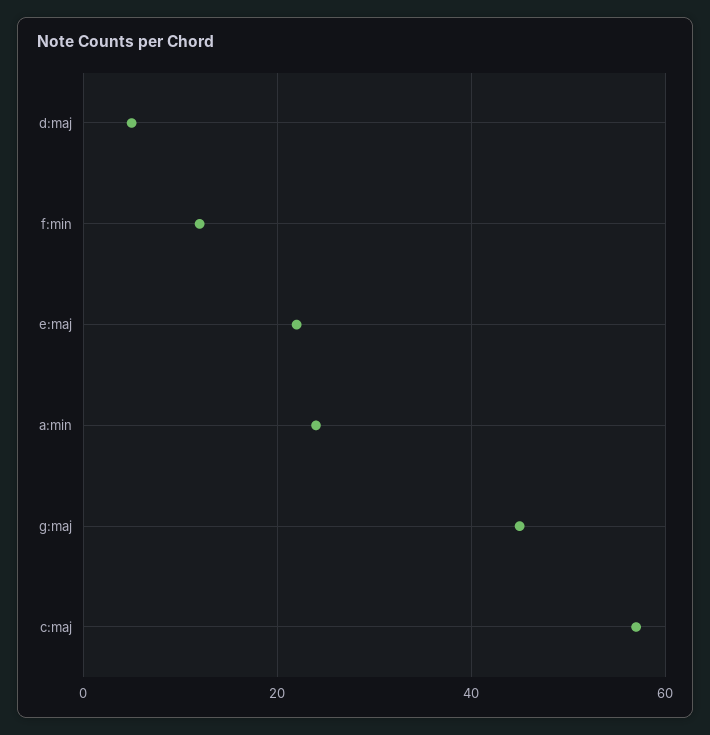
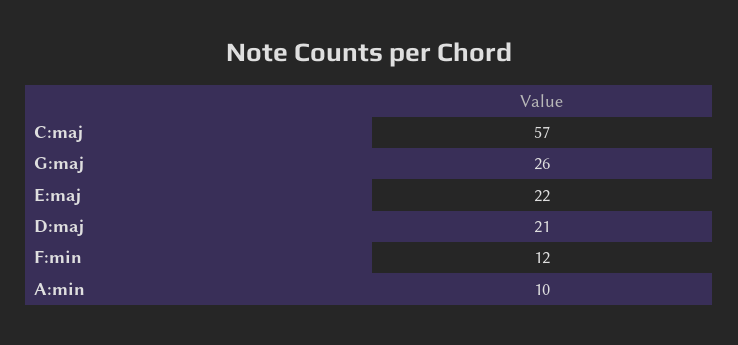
  {
-   "d:maj": 5,
+   "d:maj": 21,
    "f:min": 12,
    "e:maj": 22,
-   "a:min": 25,
+   "a:min": 10,
-   "g:maj": 45,
+   "g:maj": 26,
    "c:maj": 57
  }

